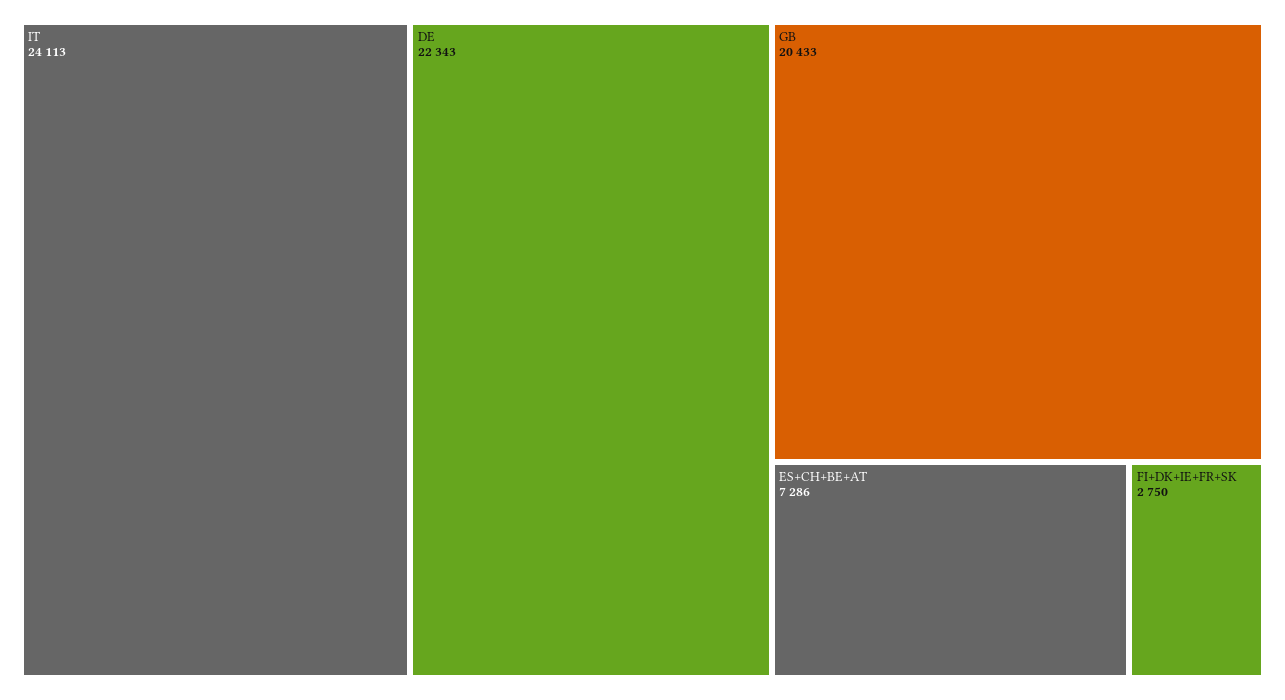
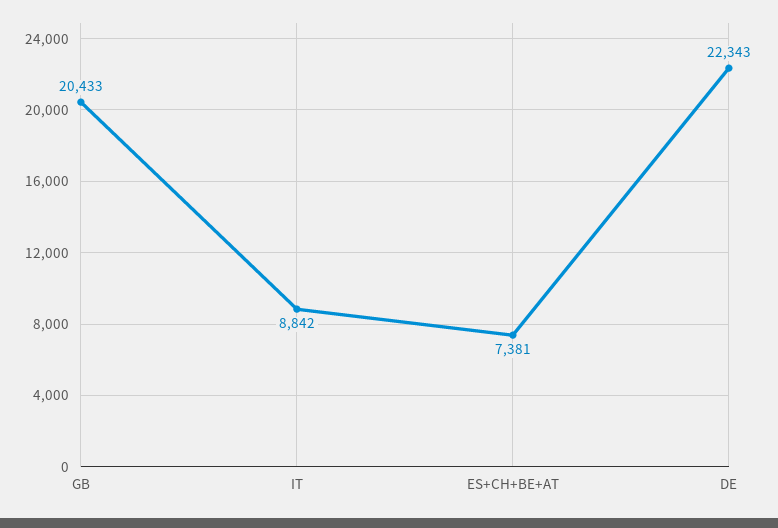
  {
-   "IT": 24113,
+   "IT": 8842,
    "DE": 22343,
    "GB": 20433,
-   "ES+CH+BE+AT": 7286,
+   "ES+CH+BE+AT": 7381
-   "FI+DK+IE+FR+SK": 2750
  }

